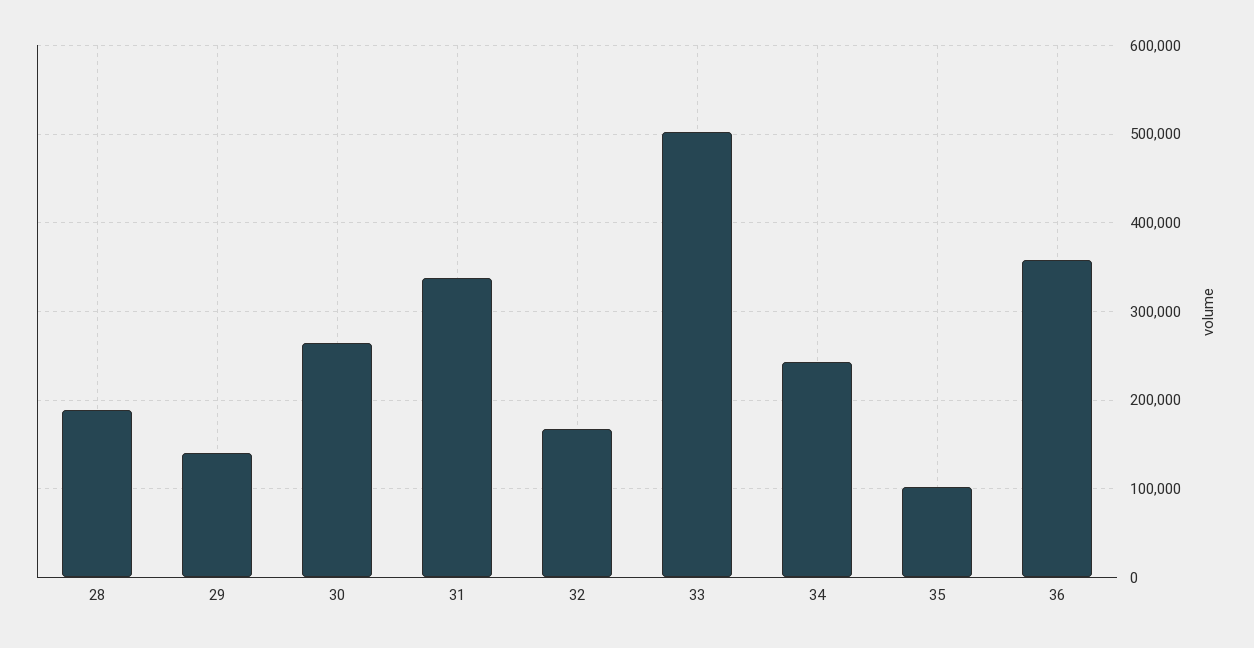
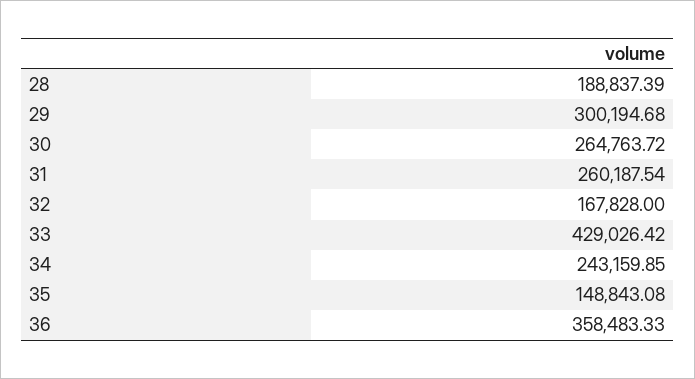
  {
    "28": 188837.39,
-   "29": 140000,
+   "29": 300194.68,
    "30": 264763.72,
-   "31": 340000,
+   "31": 260187.54,
    "32": 167828,
-   "33": 500000,
+   "33": 429026.42,
    "34": 243159.85,
-   "35": 100000,
+   "35": 148843.08,
    "36": 358483.33
  }

